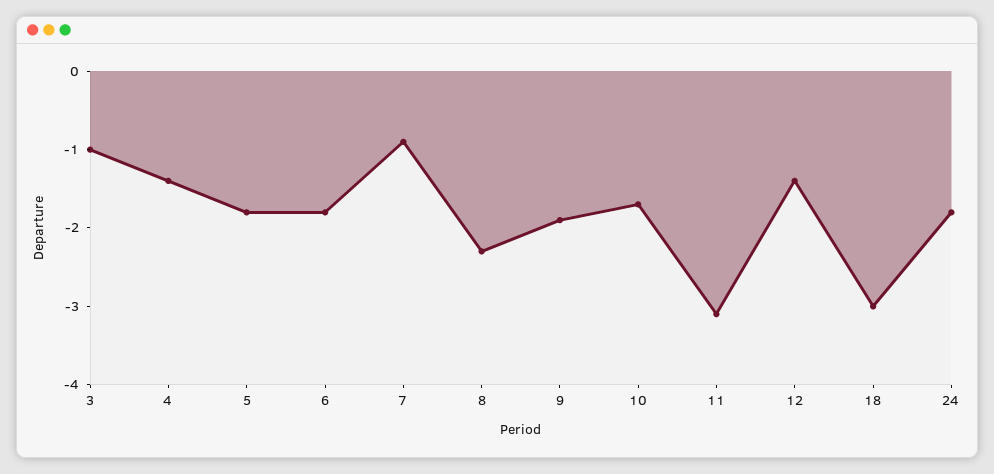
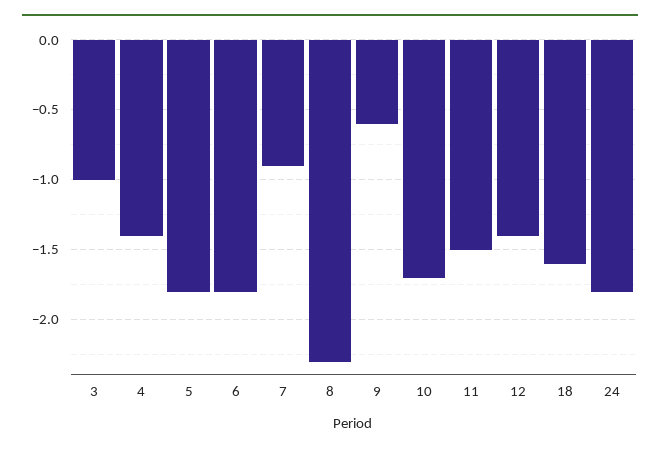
  {
    "3": -1,
    "4": -1.4,
    "5": -1.8,
    "6": -1.8,
    "7": -0.9,
    "8": -2.3,
-   "9": -2,
+   "9": -0.6,
    "10": -1.7,
-   "11": -3,
+   "11": -1.5,
    "12": -1.4,
-   "18": -3,
+   "18": -1.6,
    "24": -1.8
  }

